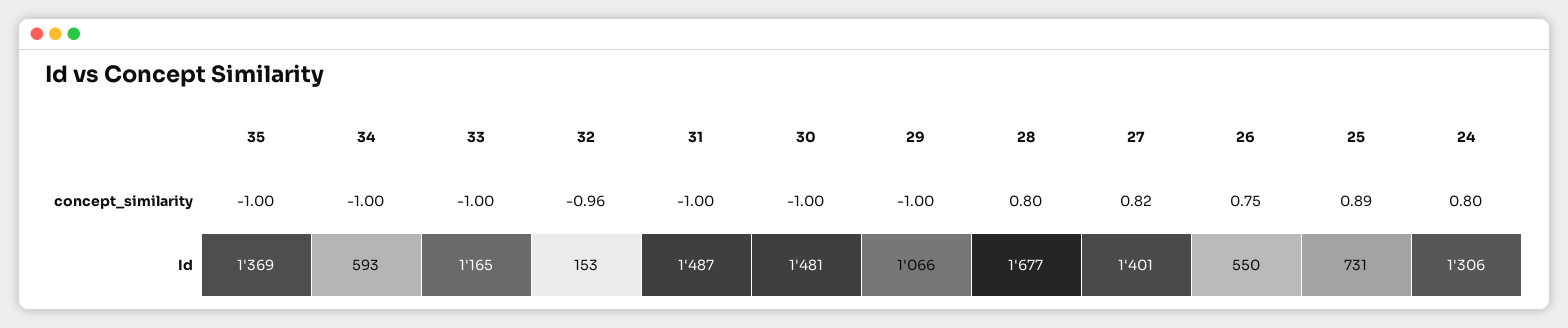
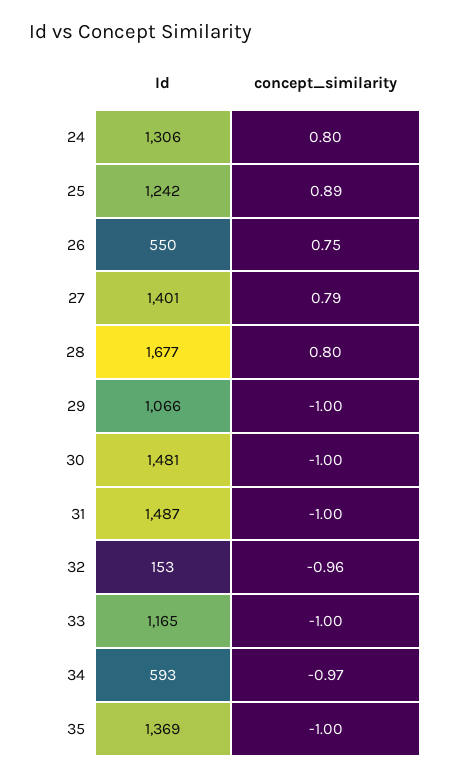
  {
    "35": {
      "concept_similarity": -1,
      "Id": 1369
    },
    "34": {
-     "concept_similarity": -1,
+     "concept_similarity": -0.97,
      "Id": 593
    },
    "33": {
      "concept_similarity": -1,
      "Id": 1165
    },
    "32": {
      "concept_similarity": -0.96,
      "Id": 153
    },
    "31": {
      "concept_similarity": -1,
      "Id": 1487
    },
    "30": {
      "concept_similarity": -1,
      "Id": 1481
    },
    "29": {
      "concept_similarity": -1,
      "Id": 1066
    },
    "28": {
      "concept_similarity": 0.8,
      "Id": 1677
    },
    "27": {
-     "concept_similarity": 0.82,
+     "concept_similarity": 0.79,
      "Id": 1401
    },
    "26": {
      "concept_similarity": 0.75,
      "Id": 550
    },
    "25": {
      "concept_similarity": 0.89,
-     "Id": 731
+     "Id": 1242
    },
    "24": {
      "concept_similarity": 0.8,
      "Id": 1306
    }
  }

